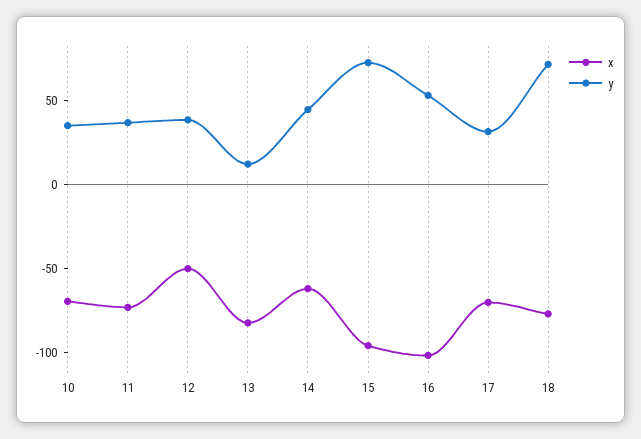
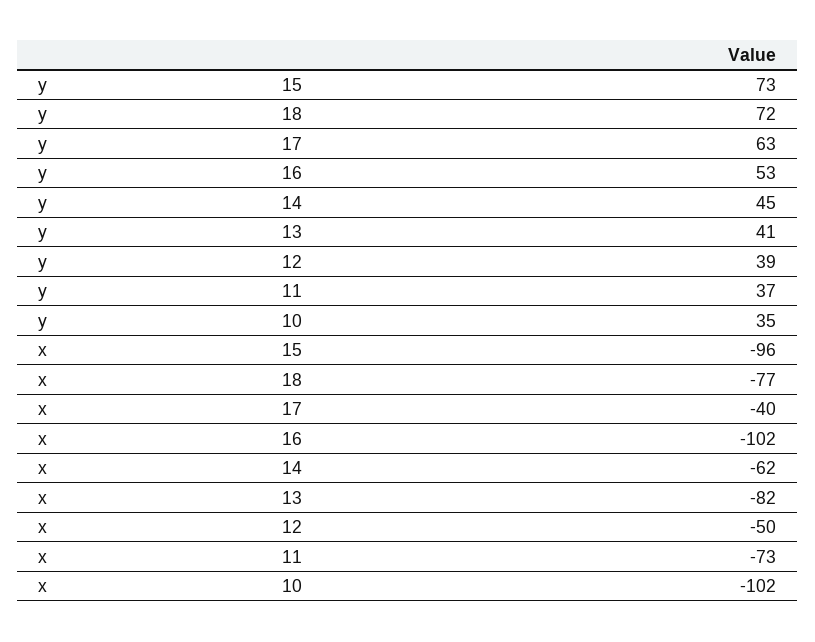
  {
    "x": {
-     "10": -70,
+     "10": -102,
      "11": -73,
      "12": -50,
      "13": -82,
      "14": -62,
      "15": -96,
      "16": -102,
-     "17": -70,
+     "17": -40,
      "18": -77
    },
    "y": {
      "10": 35,
      "11": 37,
      "12": 39,
-     "13": 10,
+     "13": 41,
      "14": 45,
      "15": 73,
      "16": 53,
-     "17": 30,
+     "17": 63,
      "18": 72
    }
  }

